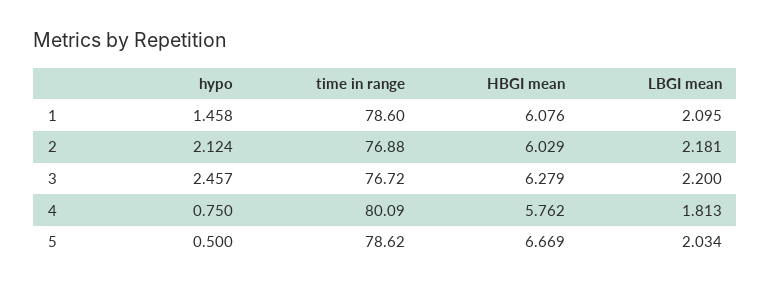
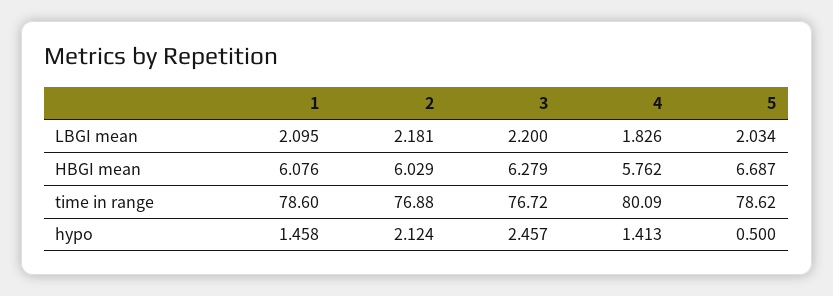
  {
    "hypo": {
      "1": 1.458,
      "2": 2.124,
      "3": 2.457,
-     "4": 0.75,
+     "4": 1.413,
      "5": 0.5
    },
    "time in range": {
      "1": 78.6,
      "2": 76.88,
      "3": 76.72,
      "4": 80.09,
      "5": 78.62
    },
    "HBGI mean": {
      "1": 6.076,
      "2": 6.029,
      "3": 6.279,
      "4": 5.762,
-     "5": 6.669
+     "5": 6.687
    },
    "LBGI mean": {
      "1": 2.095,
      "2": 2.181,
      "3": 2.2,
-     "4": 1.813,
+     "4": 1.826,
      "5": 2.034
    }
  }

